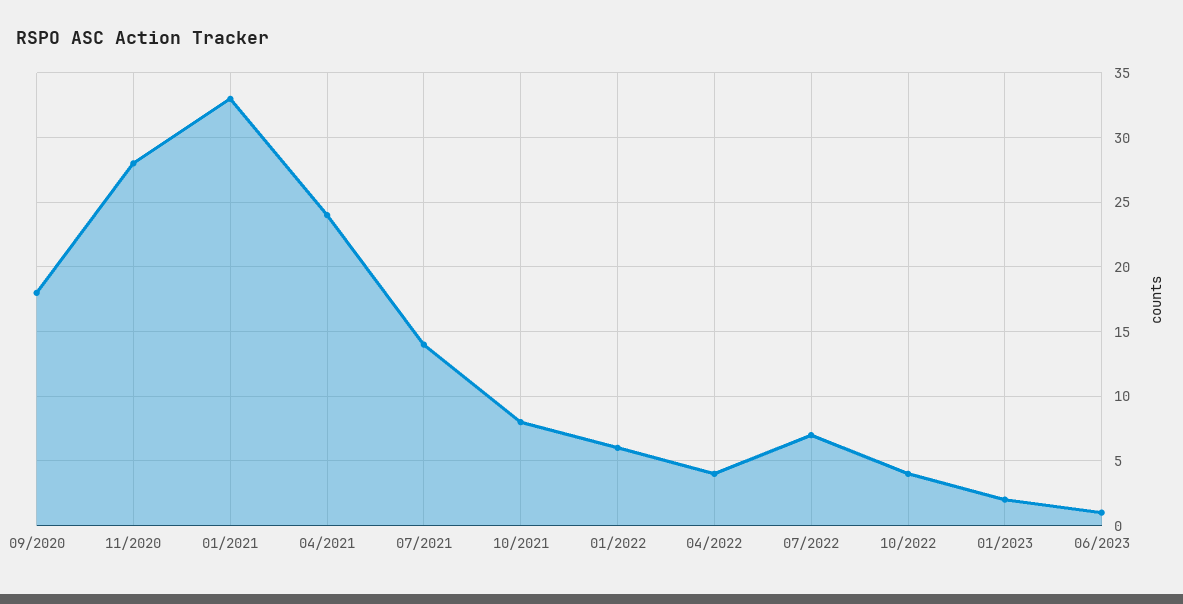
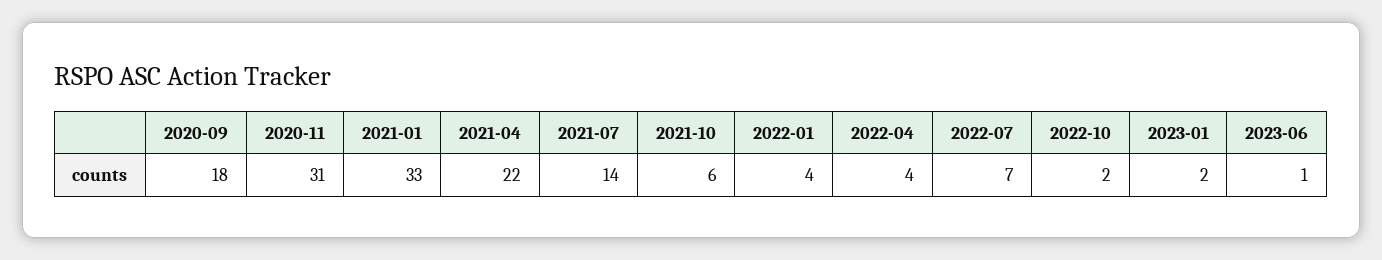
  {
    "09/2020": 18,
-   "11/2020": 28,
+   "11/2020": 31,
    "01/2021": 33,
-   "04/2021": 24,
+   "04/2021": 22,
    "07/2021": 14,
-   "10/2021": 8,
+   "10/2021": 6,
-   "01/2022": 6,
+   "01/2022": 4,
    "04/2022": 4,
    "07/2022": 7,
-   "10/2022": 4,
+   "10/2022": 2,
    "01/2023": 2,
    "06/2023": 1
  }

